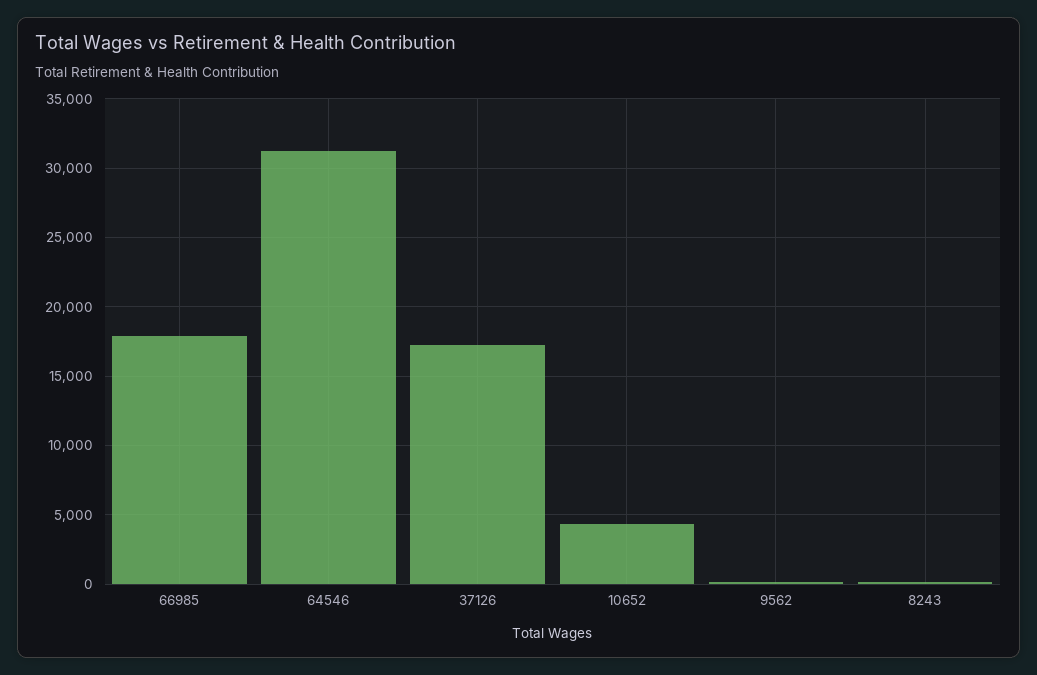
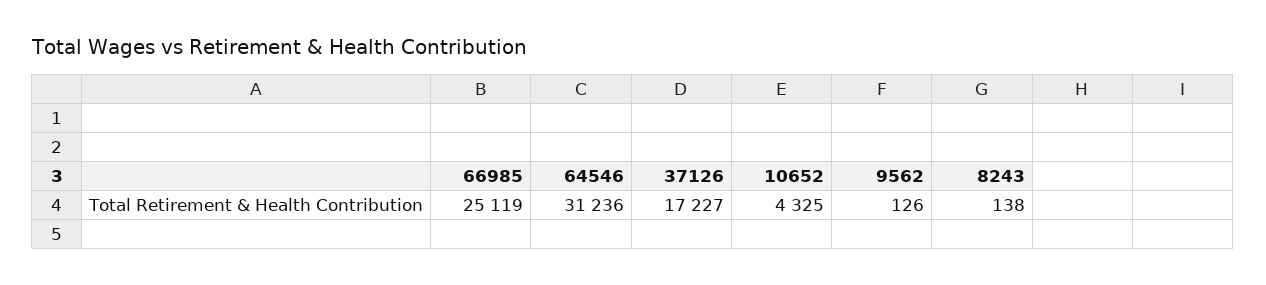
  {
-   "66985": 18000,
+   "66985": 25119,
    "64546": 31236,
    "37126": 17227,
    "10652": 4325,
    "9562": 126,
    "8243": 138
  }

